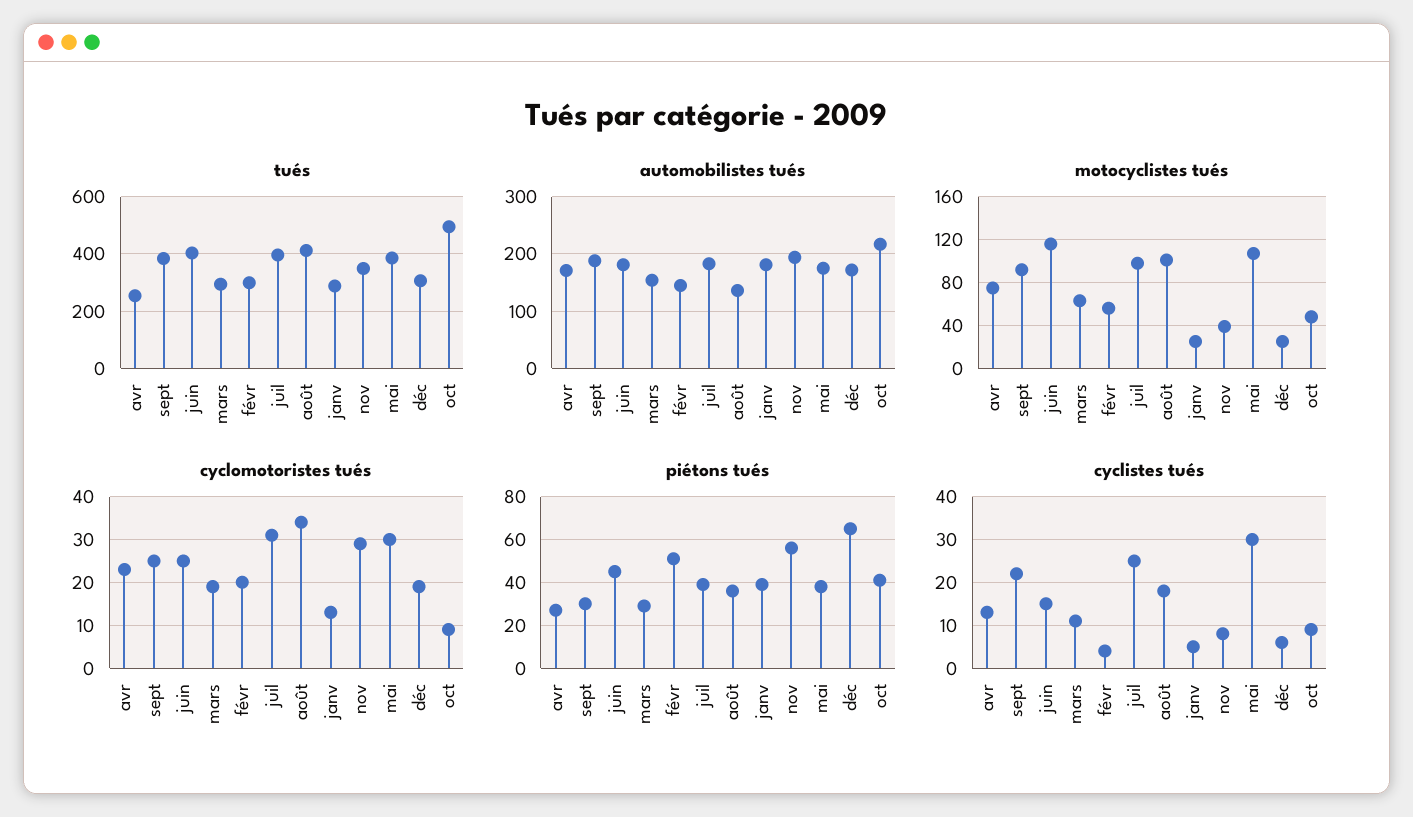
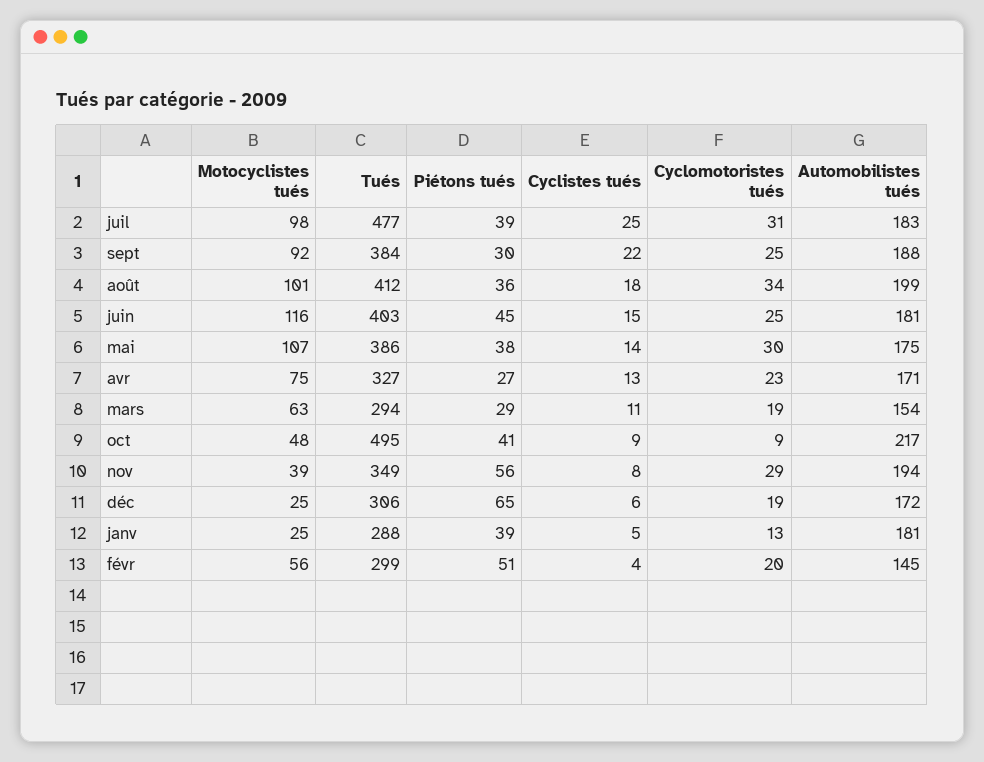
  {
    "tués": {
-     "avr": 250,
+     "avr": 327,
      "sept": 384,
      "juin": 403,
      "mars": 294,
      "févr": 299,
-     "juil": 400,
+     "juil": 477,
      "août": 412,
      "janv": 288,
      "nov": 349,
      "mai": 386,
      "déc": 306,
      "oct": 495
    },
    "automobilistes tués": {
      "avr": 171,
      "sept": 188,
      "juin": 181,
      "mars": 154,
      "févr": 145,
      "juil": 183,
-     "août": 140,
+     "août": 199,
      "janv": 181,
      "nov": 194,
      "mai": 175,
      "déc": 172,
      "oct": 217
    },
    "motocyclistes tués": {
      "avr": 75,
      "sept": 92,
      "juin": 116,
      "mars": 63,
      "févr": 56,
      "juil": 98,
      "août": 101,
      "janv": 25,
      "nov": 39,
      "mai": 107,
      "déc": 25,
      "oct": 48
    },
    "cyclomotoristes tués": {
      "avr": 23,
      "sept": 25,
      "juin": 25,
      "mars": 19,
      "févr": 20,
      "juil": 31,
      "août": 34,
      "janv": 13,
      "nov": 29,
      "mai": 30,
      "déc": 19,
      "oct": 9
    },
    "piétons tués": {
      "avr": 27,
      "sept": 30,
      "juin": 45,
      "mars": 29,
      "févr": 51,
      "juil": 39,
      "août": 36,
      "janv": 39,
      "nov": 56,
      "mai": 38,
      "déc": 65,
      "oct": 41
    },
    "cyclistes tués": {
      "avr": 13,
      "sept": 22,
      "juin": 15,
      "mars": 11,
      "févr": 4,
      "juil": 25,
      "août": 18,
      "janv": 5,
      "nov": 8,
-     "mai": 30,
+     "mai": 14,
      "déc": 6,
      "oct": 9
    }
  }

